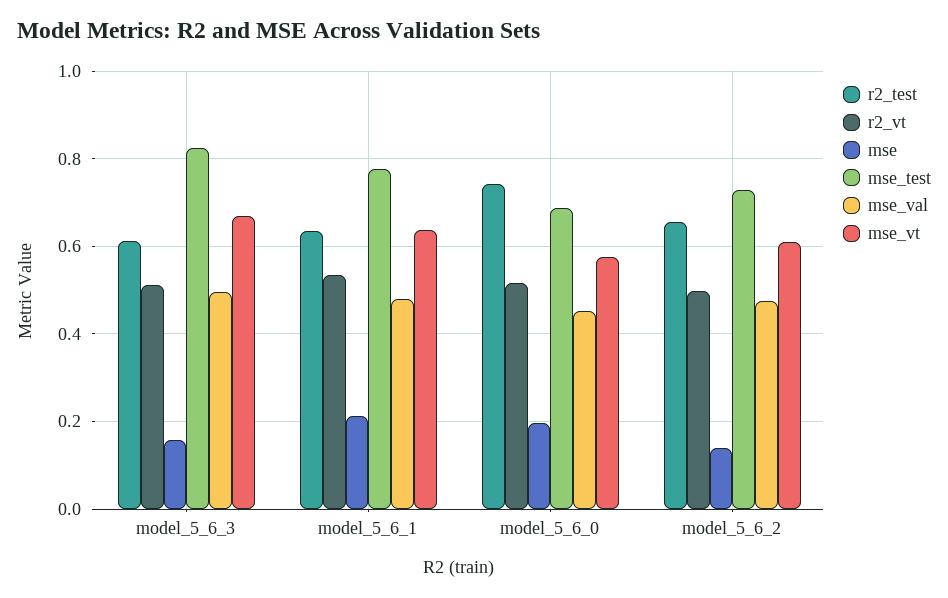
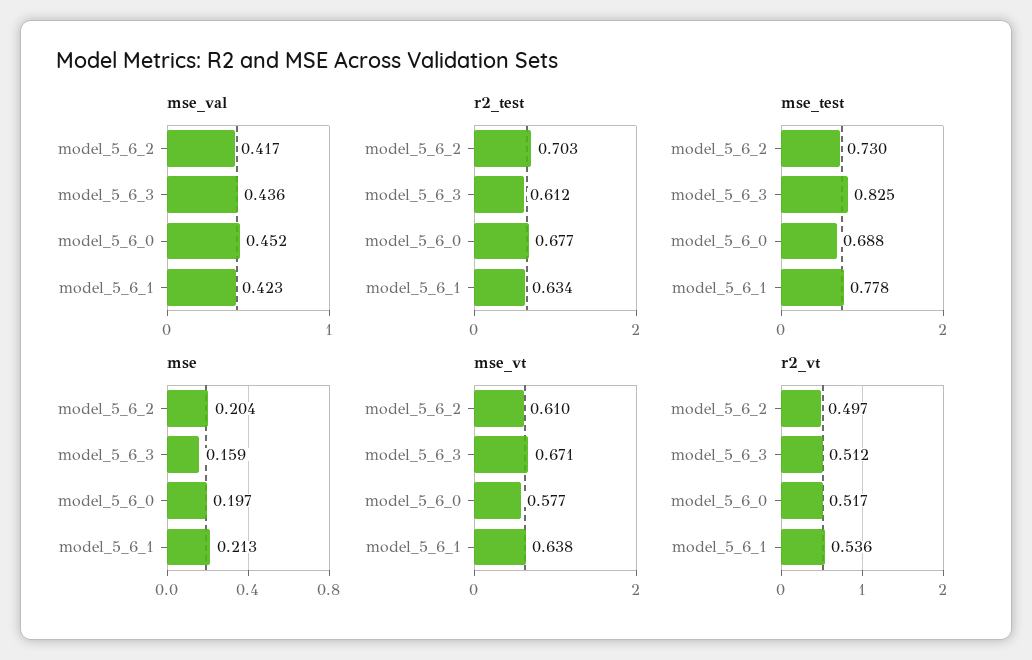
  {
    "r2_test": {
      "model_5_6_3": 0.612,
      "model_5_6_1": 0.634,
-     "model_5_6_0": 0.74,
+     "model_5_6_0": 0.677,
-     "model_5_6_2": 0.66
+     "model_5_6_2": 0.703
    },
    "r2_vt": {
      "model_5_6_3": 0.512,
      "model_5_6_1": 0.536,
      "model_5_6_0": 0.517,
      "model_5_6_2": 0.497
    },
    "mse": {
      "model_5_6_3": 0.159,
      "model_5_6_1": 0.213,
      "model_5_6_0": 0.197,
-     "model_5_6_2": 0.14
+     "model_5_6_2": 0.204
    },
    "mse_test": {
      "model_5_6_3": 0.825,
      "model_5_6_1": 0.778,
      "model_5_6_0": 0.688,
      "model_5_6_2": 0.73
    },
    "mse_val": {
-     "model_5_6_3": 0.5,
+     "model_5_6_3": 0.436,
-     "model_5_6_1": 0.48,
+     "model_5_6_1": 0.423,
      "model_5_6_0": 0.452,
-     "model_5_6_2": 0.48
+     "model_5_6_2": 0.417
    },
    "mse_vt": {
      "model_5_6_3": 0.671,
      "model_5_6_1": 0.638,
      "model_5_6_0": 0.577,
      "model_5_6_2": 0.61
    }
  }

